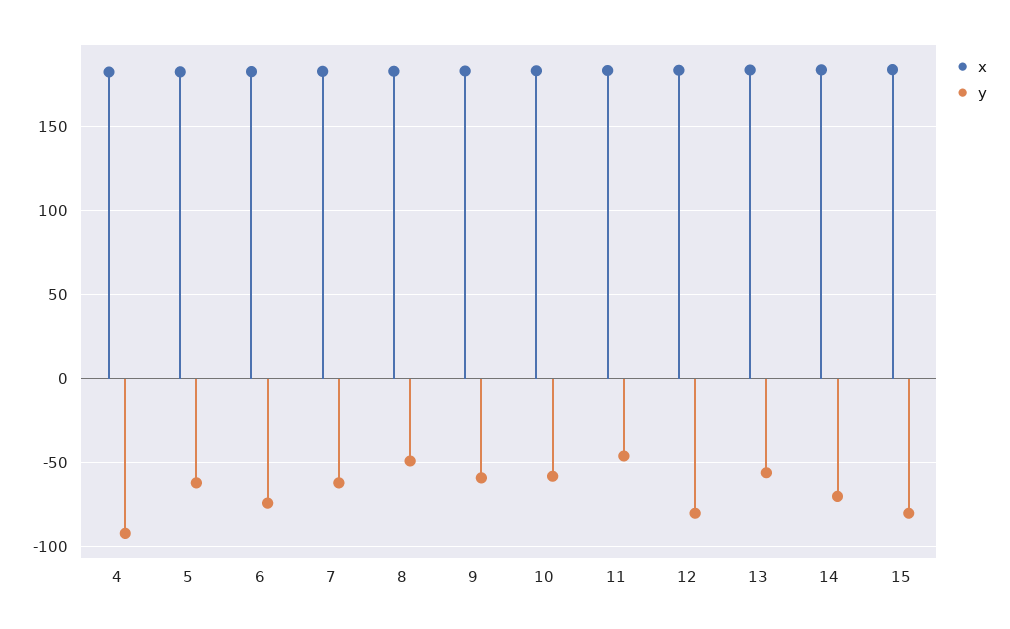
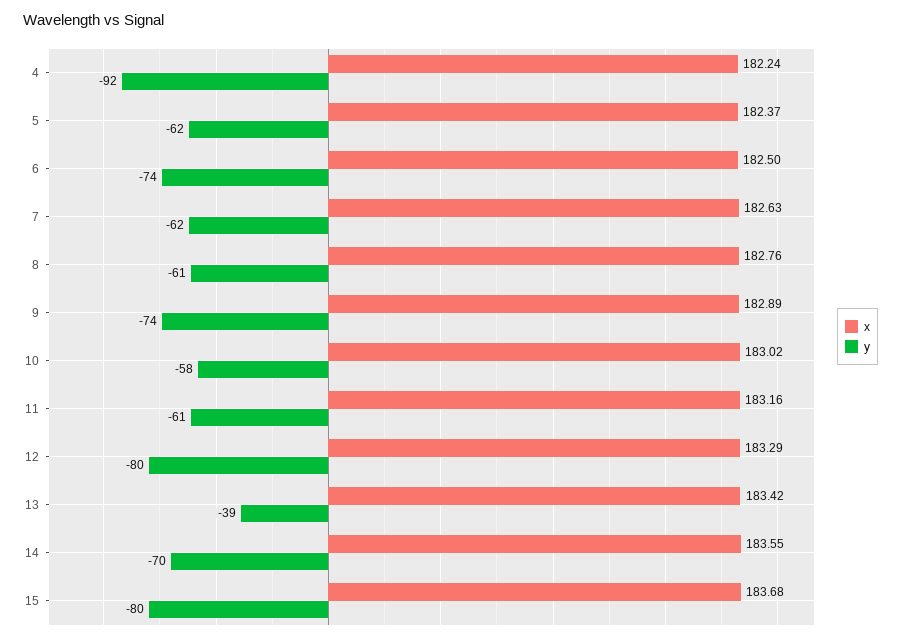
  {
    "x": {
      "4": 182.24,
      "5": 182.37,
      "6": 182.5,
      "7": 182.63,
      "8": 182.76,
      "9": 182.89,
      "10": 183.02,
      "11": 183.16,
      "12": 183.29,
      "13": 183.42,
      "14": 183.55,
      "15": 183.68
    },
    "y": {
      "4": -92,
      "5": -62,
      "6": -74,
      "7": -62,
-     "8": -50,
+     "8": -61,
-     "9": -60,
+     "9": -74,
      "10": -58,
-     "11": -45,
+     "11": -61,
      "12": -80,
-     "13": -55,
+     "13": -39,
      "14": -70,
      "15": -80
    }
  }

